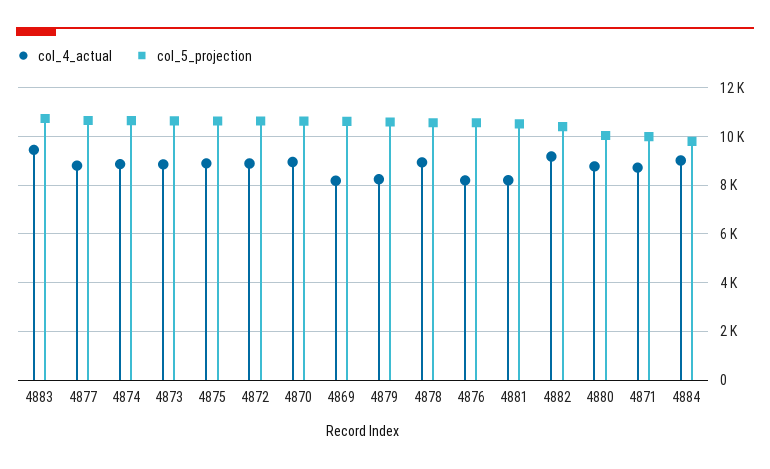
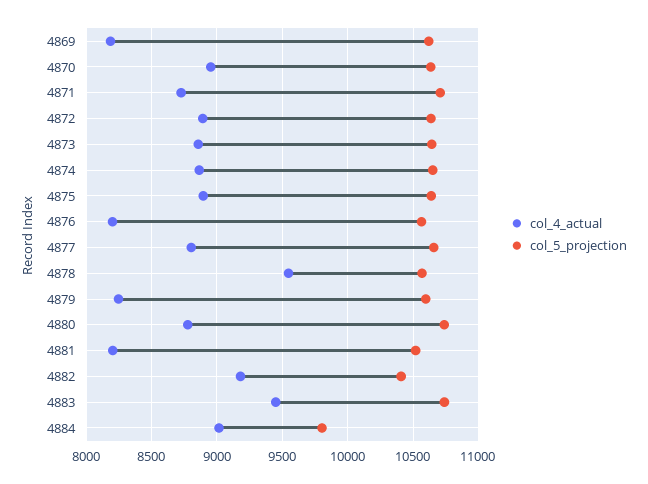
  {
    "col_4_actual": {
      "4883": 9450,
      "4877": 8800,
      "4874": 8850,
      "4873": 8850,
      "4875": 8900,
      "4872": 8900,
      "4870": 8950,
      "4869": 8200,
      "4879": 8250,
-     "4878": 9000,
+     "4878": 9550,
      "4876": 8200,
      "4881": 8200,
      "4882": 9200,
      "4880": 8800,
      "4871": 8750,
      "4884": 9000
    },
    "col_5_projection": {
      "4883": 10750,
      "4877": 10650,
      "4874": 10650,
      "4873": 10650,
      "4875": 10650,
      "4872": 10650,
      "4870": 10650,
      "4869": 10600,
      "4879": 10600,
      "4878": 10550,
      "4876": 10550,
      "4881": 10500,
      "4882": 10400,
-     "4880": 10000,
+     "4880": 10750,
-     "4871": 10000,
+     "4871": 10700,
      "4884": 9800
    }
  }

